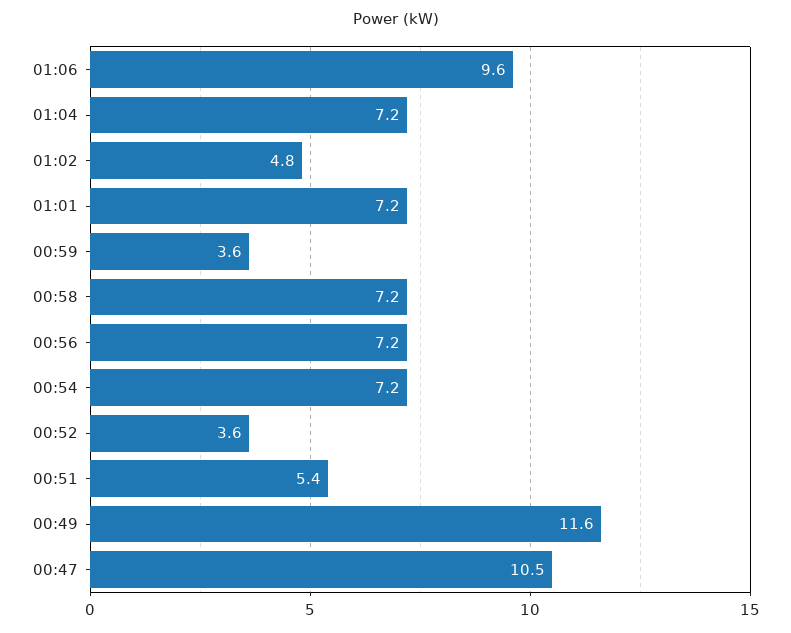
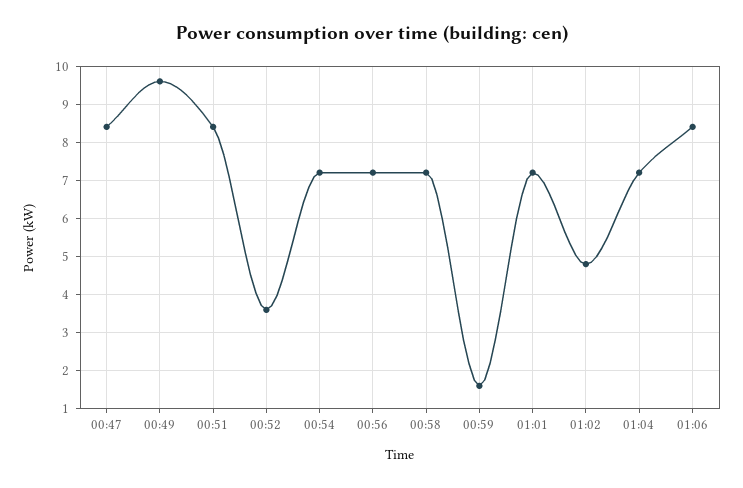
  {
-   "01:06": 9.6,
+   "01:06": 8.5,
    "01:04": 7.2,
    "01:02": 4.8,
    "01:01": 7.2,
-   "00:59": 3.6,
+   "00:59": 1.5,
    "00:58": 7.2,
    "00:56": 7.2,
    "00:54": 7.2,
    "00:52": 3.6,
-   "00:51": 5.4,
+   "00:51": 8.5,
-   "00:49": 11.6,
+   "00:49": 9.5,
-   "00:47": 10.5
+   "00:47": 8.5
  }

